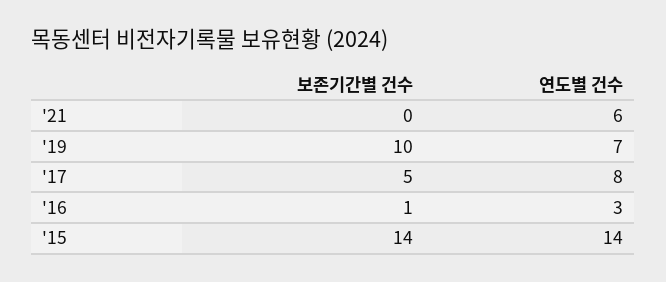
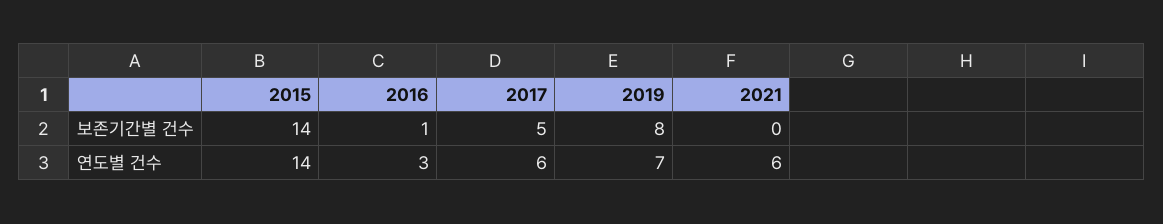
  {
    "보존기간별 건수": {
      "'21": 0,
-     "'19": 10,
+     "'19": 8,
      "'17": 5,
      "'16": 1,
      "'15": 14
    },
    "연도별 건수": {
      "'21": 6,
      "'19": 7,
-     "'17": 8,
+     "'17": 6,
      "'16": 3,
      "'15": 14
    }
  }

